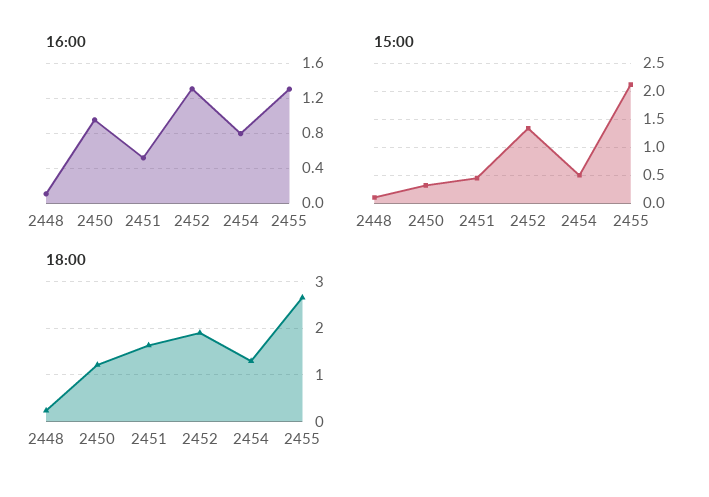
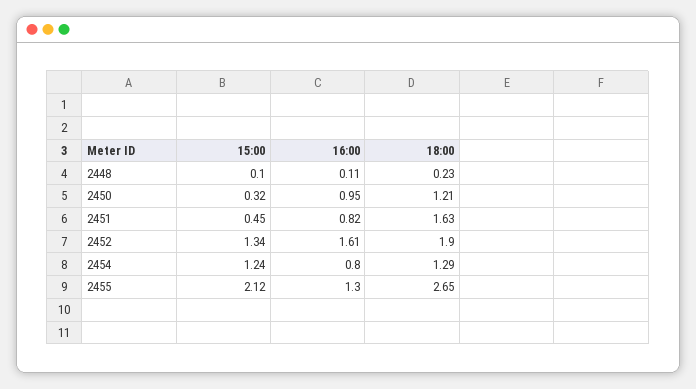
  {
    "16:00": {
      "2448": 0.11,
      "2450": 0.95,
-     "2451": 0.5,
+     "2451": 0.82,
-     "2452": 1.3,
+     "2452": 1.61,
      "2454": 0.8,
      "2455": 1.3
    },
    "15:00": {
      "2448": 0.1,
      "2450": 0.32,
      "2451": 0.45,
      "2452": 1.34,
-     "2454": 0.5,
+     "2454": 1.24,
      "2455": 2.12
    },
    "18:00": {
      "2448": 0.23,
      "2450": 1.21,
      "2451": 1.63,
      "2452": 1.9,
      "2454": 1.29,
      "2455": 2.65
    }
  }

